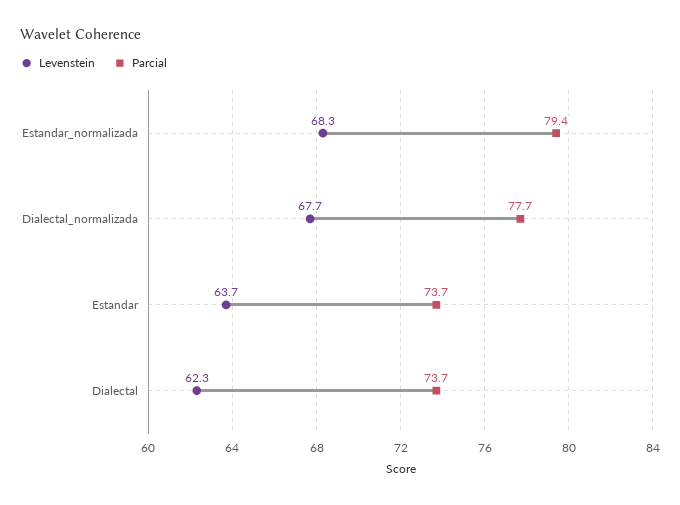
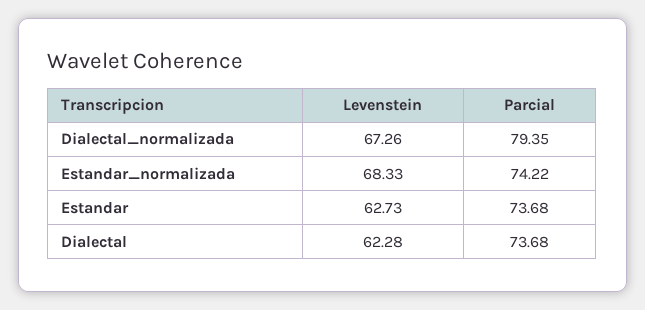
  {
    "Levenstein": {
      "Estandar_normalizada": 68.33,
-     "Dialectal_normalizada": 67.7,
+     "Dialectal_normalizada": 67.26,
-     "Estandar": 63.7,
+     "Estandar": 62.73,
      "Dialectal": 62.28
    },
    "Parcial": {
-     "Estandar_normalizada": 79.4,
+     "Estandar_normalizada": 74.22,
-     "Dialectal_normalizada": 77.7,
+     "Dialectal_normalizada": 79.35,
      "Estandar": 73.68,
      "Dialectal": 73.68
    }
  }

